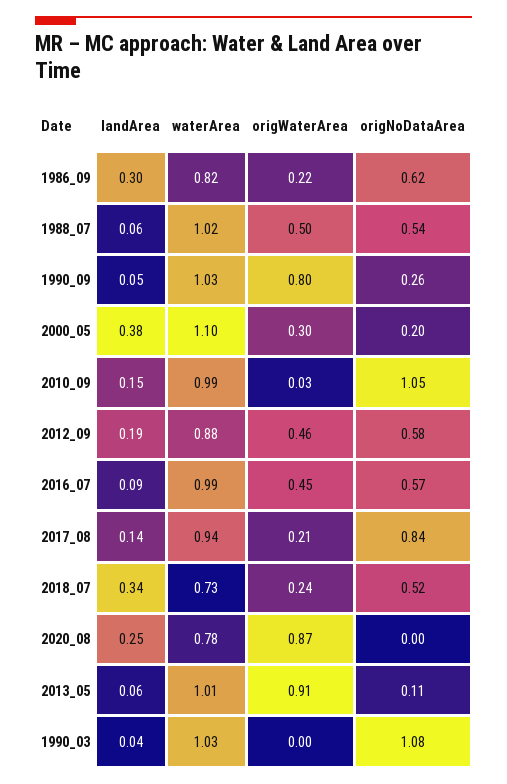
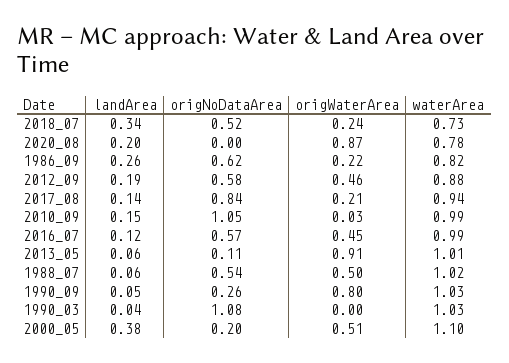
  {
    "landArea": {
-     "1986_09": 0.3,
+     "1986_09": 0.26,
      "1988_07": 0.06,
      "1990_09": 0.05,
      "2000_05": 0.38,
      "2010_09": 0.15,
      "2012_09": 0.19,
-     "2016_07": 0.09,
+     "2016_07": 0.12,
      "2017_08": 0.14,
      "2018_07": 0.34,
-     "2020_08": 0.25,
+     "2020_08": 0.2,
      "2013_05": 0.06,
      "1990_03": 0.04
    },
    "waterArea": {
      "1986_09": 0.82,
      "1988_07": 1.02,
      "1990_09": 1.03,
      "2000_05": 1.1,
      "2010_09": 0.99,
      "2012_09": 0.88,
      "2016_07": 0.99,
      "2017_08": 0.94,
      "2018_07": 0.73,
      "2020_08": 0.78,
      "2013_05": 1.01,
      "1990_03": 1.03
    },
    "origWaterArea": {
      "1986_09": 0.22,
      "1988_07": 0.5,
      "1990_09": 0.8,
-     "2000_05": 0.3,
+     "2000_05": 0.51,
      "2010_09": 0.03,
      "2012_09": 0.46,
      "2016_07": 0.45,
      "2017_08": 0.21,
      "2018_07": 0.24,
      "2020_08": 0.87,
      "2013_05": 0.91,
      "1990_03": 0
    },
    "origNoDataArea": {
      "1986_09": 0.62,
      "1988_07": 0.54,
      "1990_09": 0.26,
      "2000_05": 0.2,
      "2010_09": 1.05,
      "2012_09": 0.58,
      "2016_07": 0.57,
      "2017_08": 0.84,
      "2018_07": 0.52,
      "2020_08": 0,
      "2013_05": 0.11,
      "1990_03": 1.08
    }
  }

